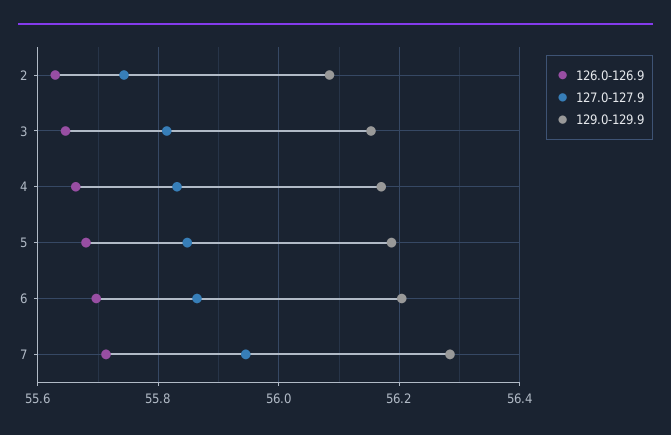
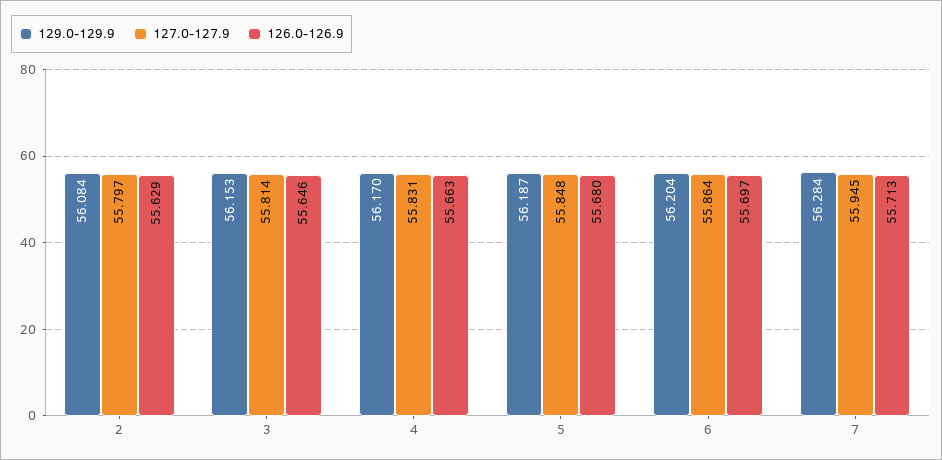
  {
    "126.0-126.9": {
      "2": 55.629,
      "3": 55.646,
      "4": 55.663,
      "5": 55.68,
      "6": 55.697,
      "7": 55.713
    },
    "127.0-127.9": {
-     "2": 55.74,
+     "2": 55.797,
      "3": 55.814,
      "4": 55.831,
      "5": 55.848,
      "6": 55.864,
      "7": 55.945
    },
    "129.0-129.9": {
      "2": 56.084,
      "3": 56.153,
      "4": 56.17,
      "5": 56.187,
      "6": 56.204,
      "7": 56.284
    }
  }

